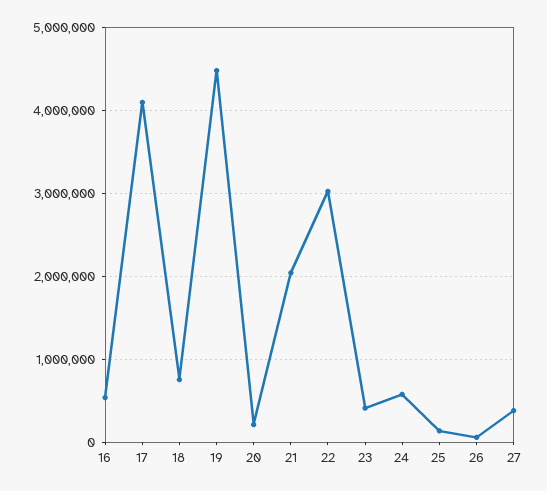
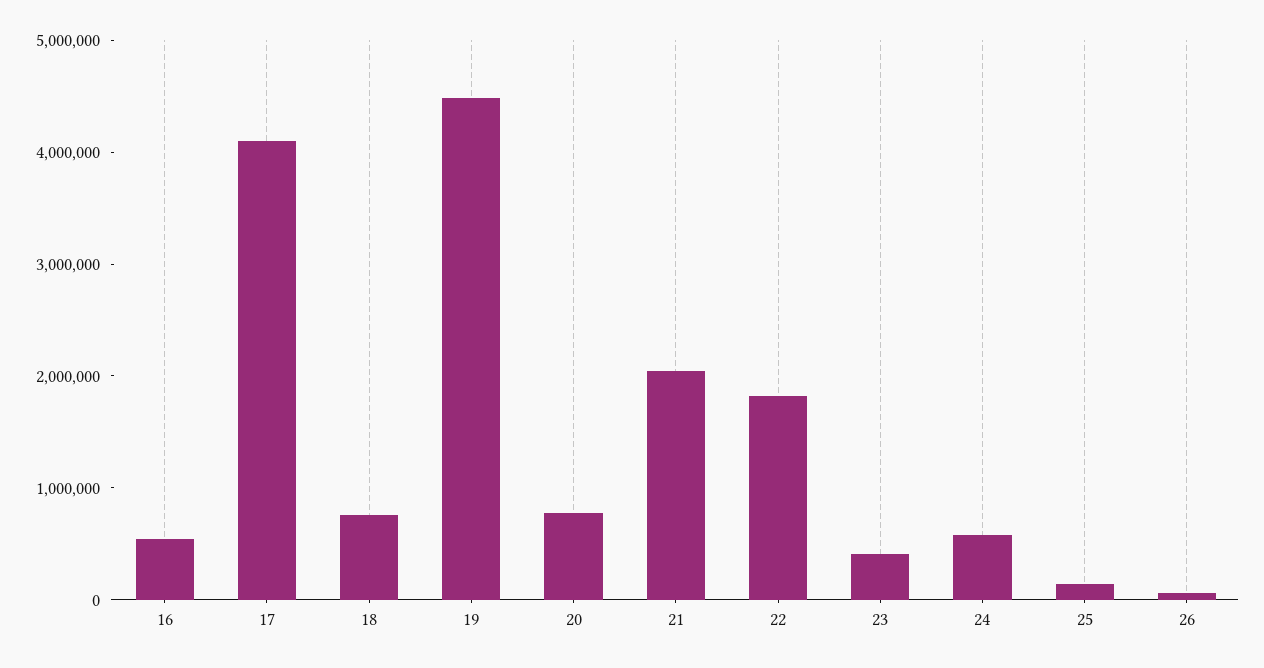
  {
    "16": 500000,
    "17": 4100000,
    "18": 800000,
    "19": 4500000,
-   "20": 200000,
+   "20": 800000,
    "21": 2000000,
-   "22": 3000000,
+   "22": 1800000,
    "23": 400000,
    "24": 600000,
    "25": 100000,
-   "26": 100000,
+   "26": 100000
-   "27": 400000
  }

